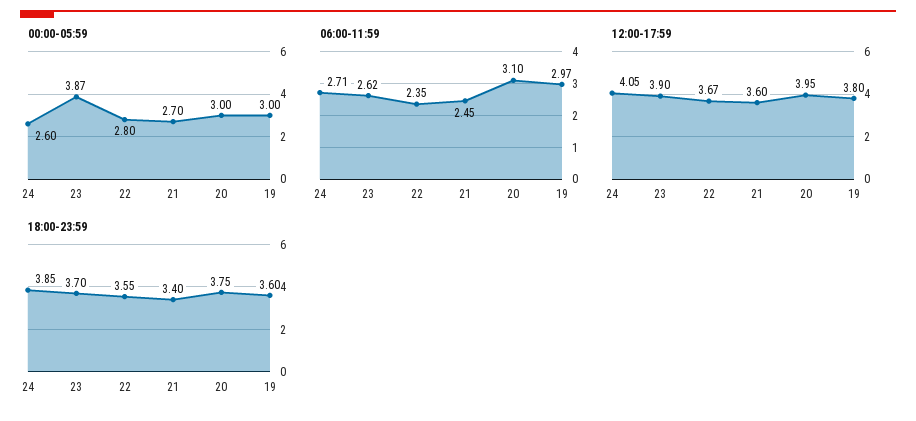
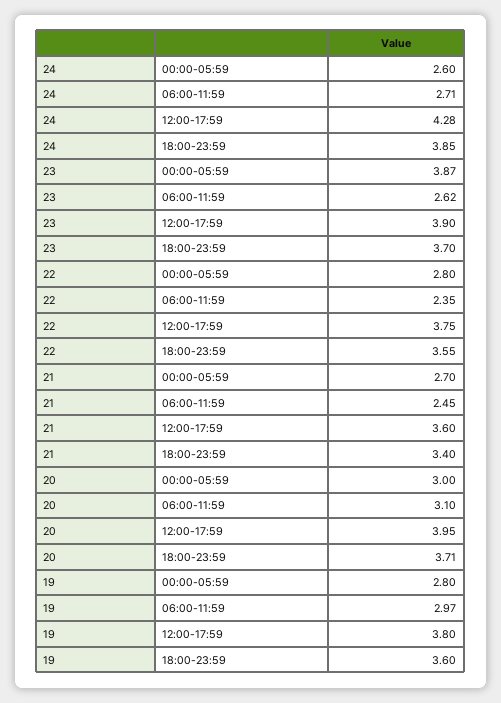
  {
    "00:00-05:59": {
      "24": 2.6,
      "23": 3.87,
      "22": 2.8,
      "21": 2.7,
      "20": 3,
-     "19": 3
+     "19": 2.8
    },
    "06:00-11:59": {
      "24": 2.71,
      "23": 2.62,
      "22": 2.35,
      "21": 2.45,
      "20": 3.1,
      "19": 2.97
    },
    "12:00-17:59": {
-     "24": 4.05,
+     "24": 4.28,
      "23": 3.9,
-     "22": 3.67,
+     "22": 3.75,
      "21": 3.6,
      "20": 3.95,
      "19": 3.8
    },
    "18:00-23:59": {
      "24": 3.85,
      "23": 3.7,
      "22": 3.55,
      "21": 3.4,
-     "20": 3.75,
+     "20": 3.71,
      "19": 3.6
    }
  }

